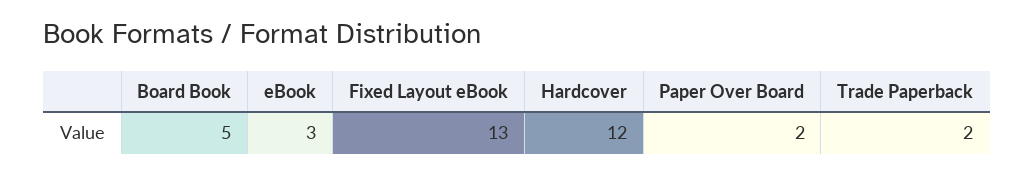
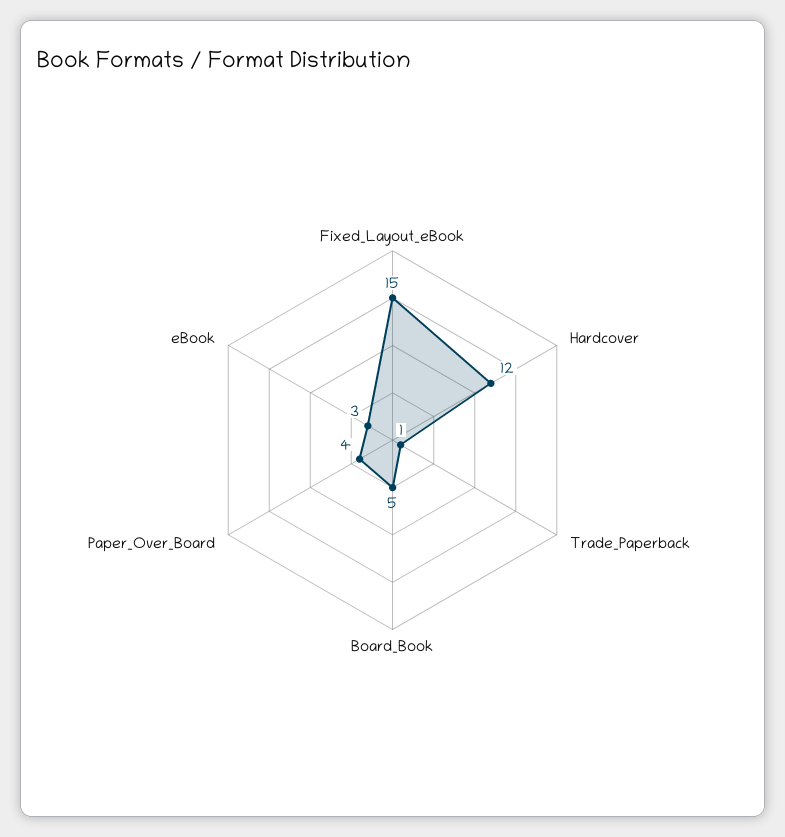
  {
    "Board Book": 5,
    "eBook": 3,
-   "Fixed Layout eBook": 13,
+   "Fixed Layout eBook": 15,
    "Hardcover": 12,
-   "Paper Over Board": 2,
+   "Paper Over Board": 4,
-   "Trade Paperback": 2
+   "Trade Paperback": 1
  }

